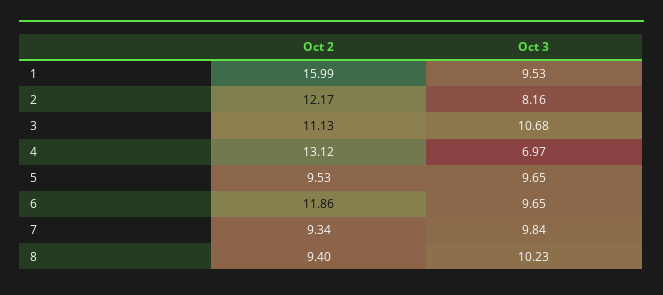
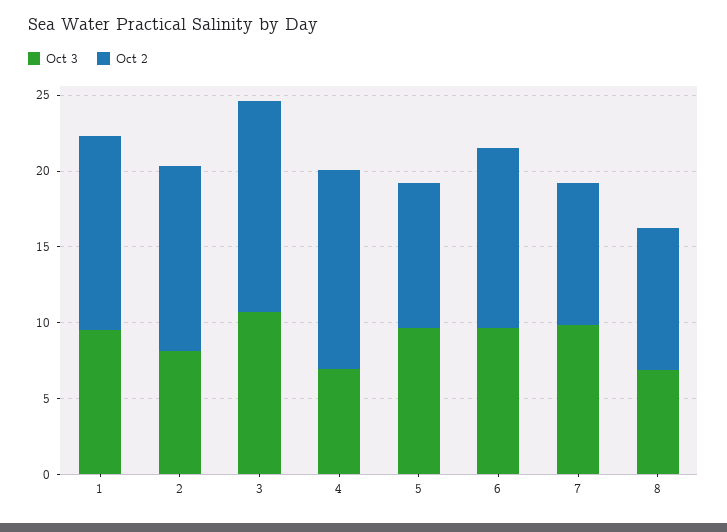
  {
    "Oct 2": {
-     "1": 15.99,
+     "1": 13,
      "2": 12.17,
-     "3": 11.13,
+     "3": 14,
      "4": 13.12,
      "5": 9.53,
      "6": 11.86,
      "7": 9.34,
      "8": 9.4
    },
    "Oct 3": {
      "1": 9.53,
      "2": 8.16,
      "3": 10.68,
      "4": 6.97,
      "5": 9.65,
      "6": 9.65,
      "7": 9.84,
-     "8": 10.23
+     "8": 7
    }
  }

